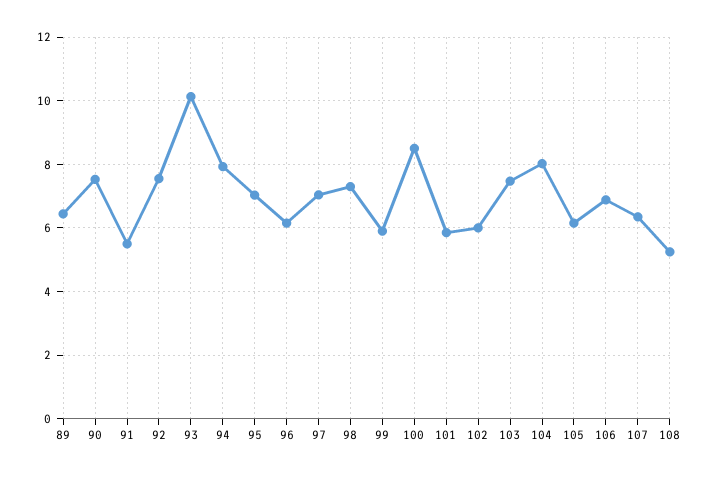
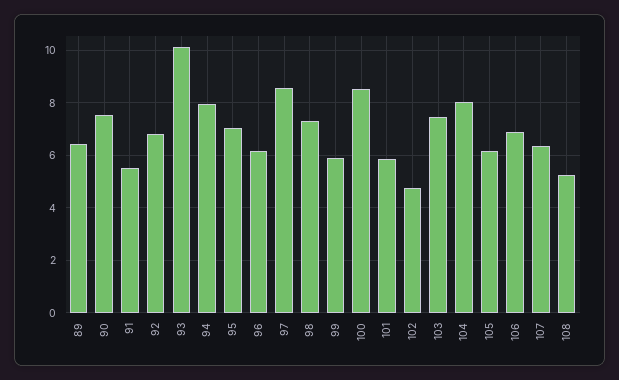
  {
    "89": 6.4,
    "90": 7.6,
    "91": 5.6,
-   "92": 7.6,
+   "92": 6.75,
    "93": 10.2,
    "94": 8,
    "95": 7,
    "96": 6.2,
-   "97": 7,
+   "97": 8.5,
    "98": 7.4,
    "99": 6,
    "100": 8.6,
    "101": 5.8,
-   "102": 6,
+   "102": 4.75,
    "103": 7.4,
    "104": 8,
    "105": 6.2,
    "106": 6.8,
    "107": 6.4,
    "108": 5.2
  }

